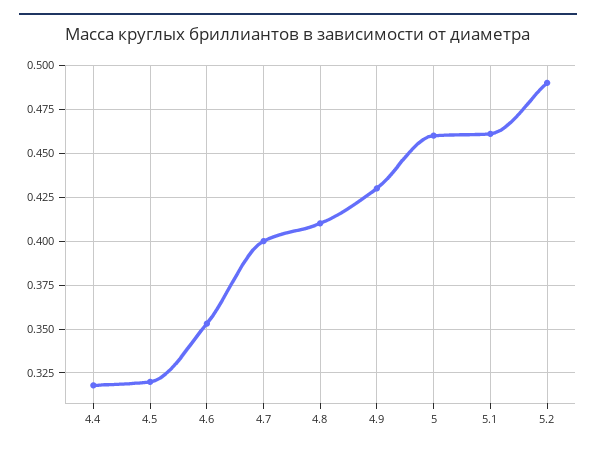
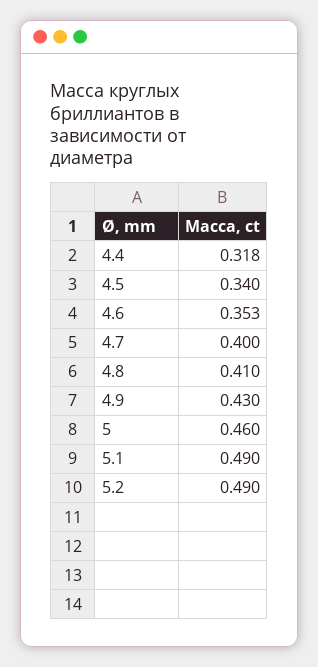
  {
    "4.4": 0.318,
-   "4.5": 0.32,
+   "4.5": 0.34,
    "4.6": 0.353,
    "4.7": 0.4,
    "4.8": 0.41,
    "4.9": 0.43,
    "5": 0.46,
-   "5.1": 0.46,
+   "5.1": 0.49,
    "5.2": 0.49
  }

